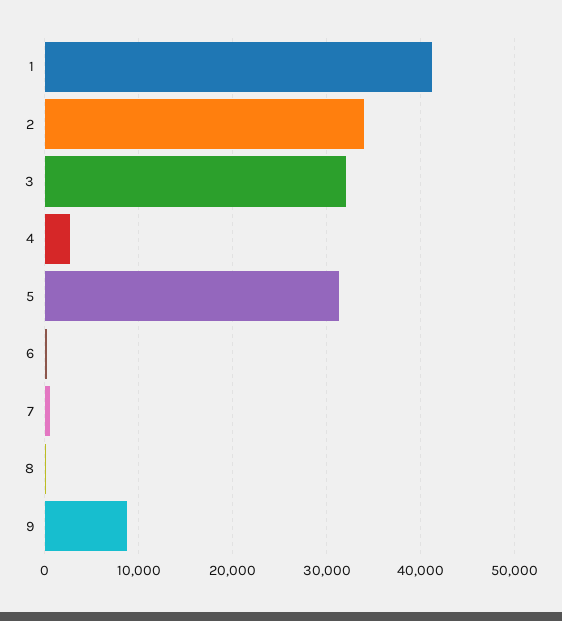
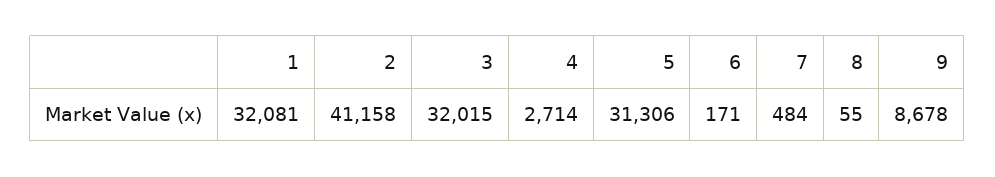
  {
-   "1": 41000,
+   "1": 32081,
-   "2": 34000,
+   "2": 41158,
    "3": 32015,
    "4": 2714,
    "5": 31306,
    "6": 171,
    "7": 484,
    "8": 55,
    "9": 8678
  }

